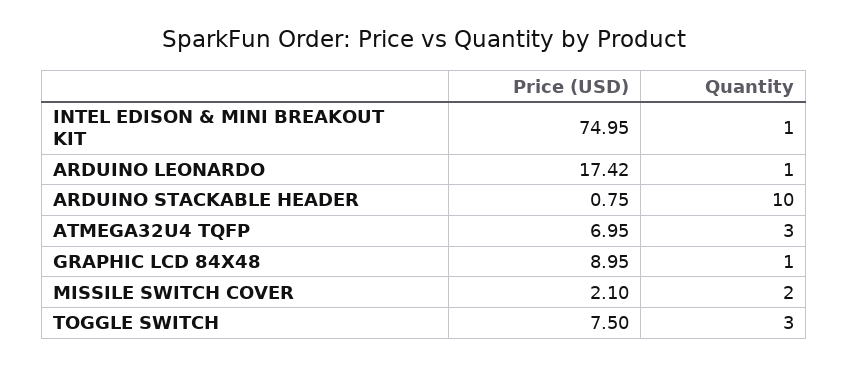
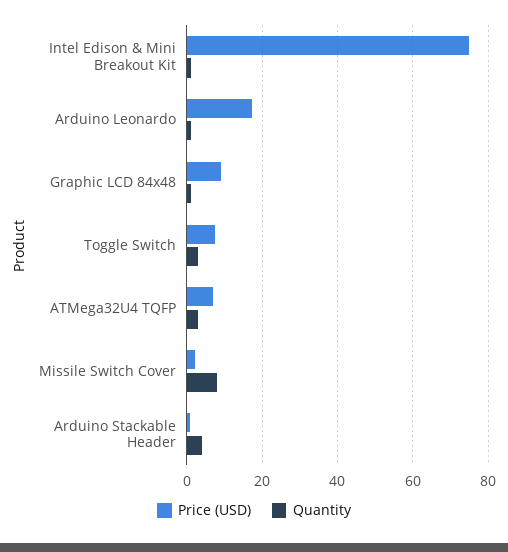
  {
    "Price (USD)": {
      "INTEL EDISON & MINI BREAKOUT KIT": 74.95,
      "ARDUINO LEONARDO": 17.42,
      "ARDUINO STACKABLE HEADER": 0.75,
      "ATMEGA32U4 TQFP": 6.95,
      "GRAPHIC LCD 84X48": 8.95,
      "MISSILE SWITCH COVER": 2.1,
      "TOGGLE SWITCH": 7.5
    },
    "Quantity": {
      "INTEL EDISON & MINI BREAKOUT KIT": 1,
      "ARDUINO LEONARDO": 1,
-     "ARDUINO STACKABLE HEADER": 10,
+     "ARDUINO STACKABLE HEADER": 4,
      "ATMEGA32U4 TQFP": 3,
      "GRAPHIC LCD 84X48": 1,
-     "MISSILE SWITCH COVER": 2,
+     "MISSILE SWITCH COVER": 8,
      "TOGGLE SWITCH": 3
    }
  }

